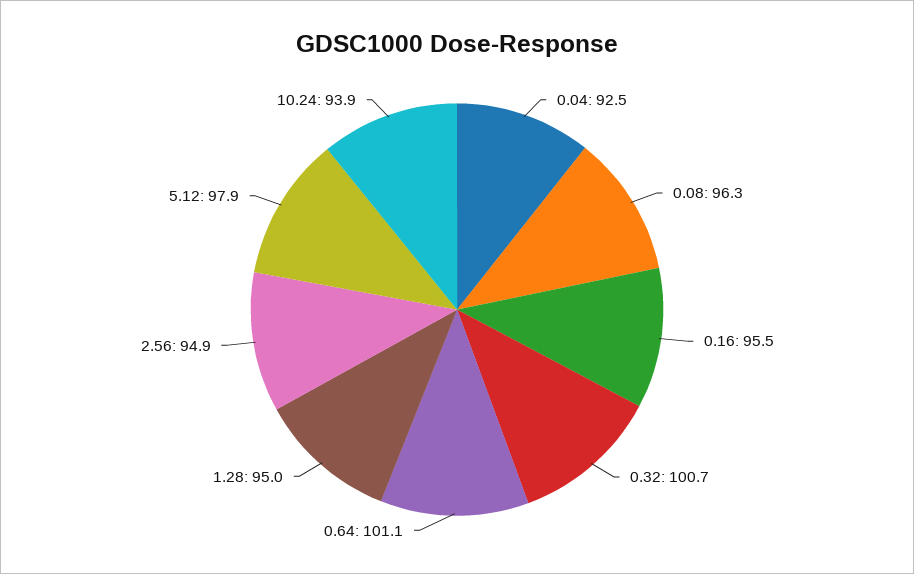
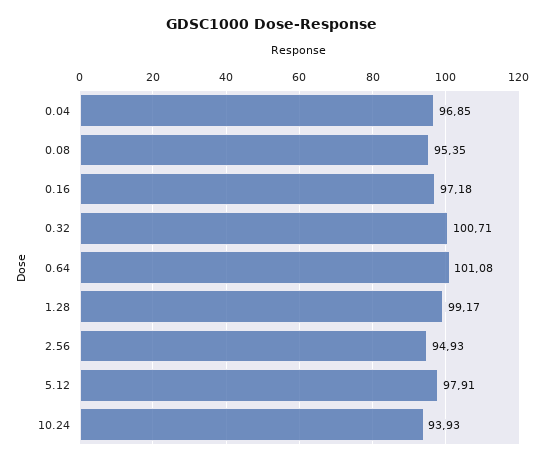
  {
-   "0.04": 92.5,
+   "0.04": 96.85,
-   "0.08": 96.3,
+   "0.08": 95.35,
-   "0.16": 95.5,
+   "0.16": 97.18,
    "0.32": 100.71,
    "0.64": 101.08,
-   "1.28": 95,
+   "1.28": 99.17,
    "2.56": 94.93,
    "5.12": 97.91,
    "10.24": 93.93
  }

